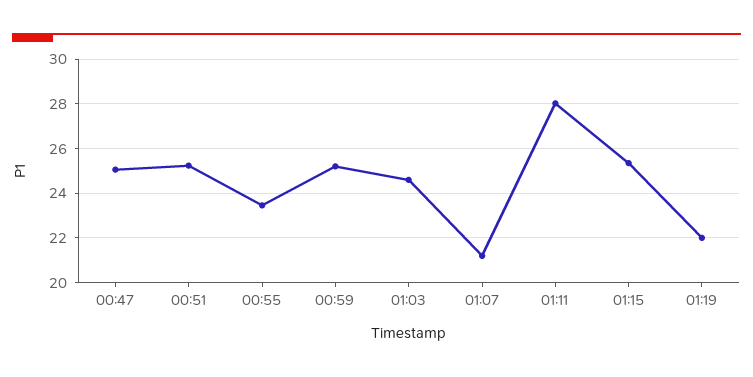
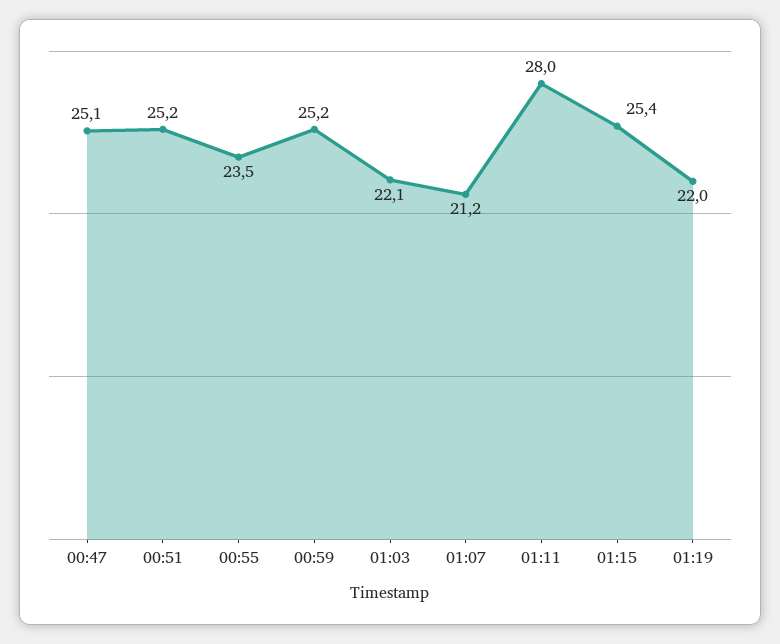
  {
    "00:47": 25.1,
    "00:51": 25.2,
    "00:55": 23.5,
    "00:59": 25.2,
-   "01:03": 24.5,
+   "01:03": 22.1,
    "01:07": 21.2,
    "01:11": 28,
    "01:15": 25.4,
    "01:19": 22
  }

